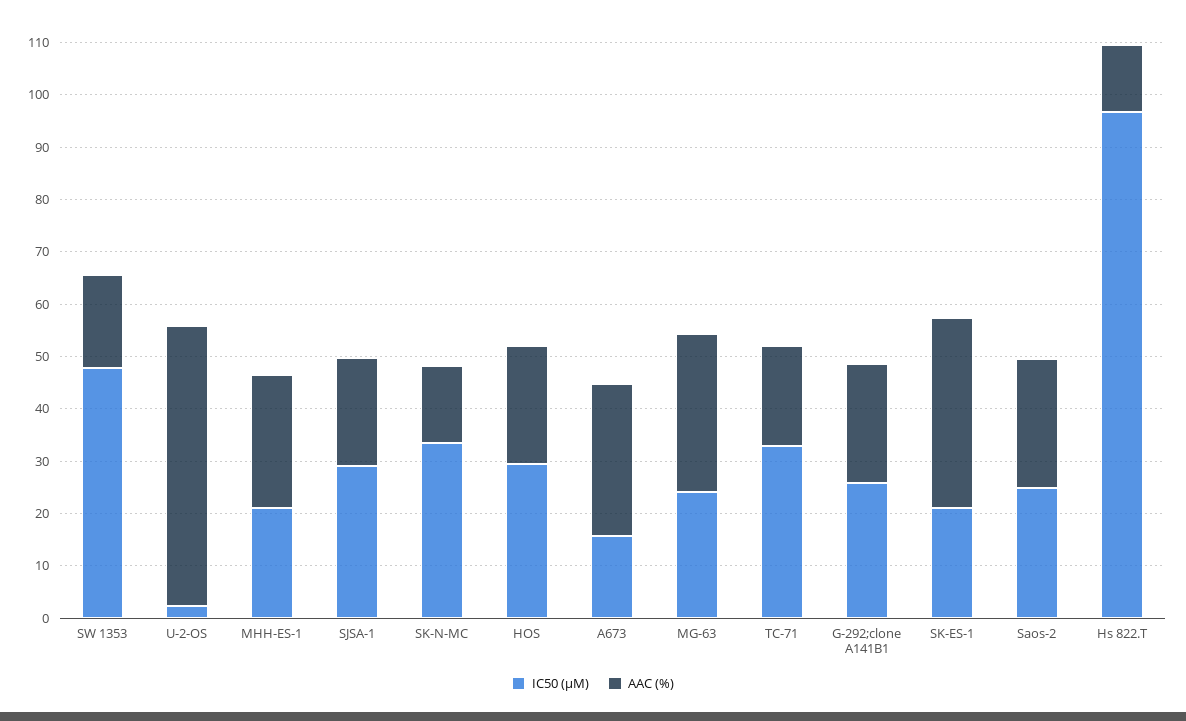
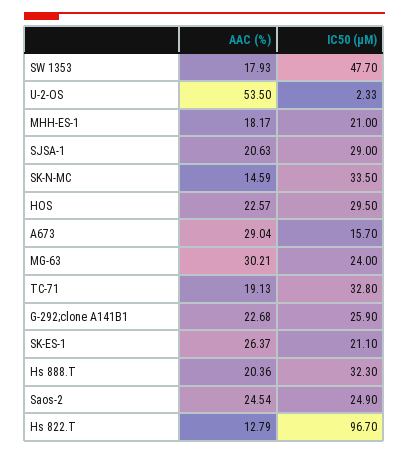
  {
    "IC50 (µM)": {
      "SW 1353": 47.7,
      "U-2-OS": 2.33,
      "MHH-ES-1": 21,
      "SJSA-1": 29,
      "SK-N-MC": 33.5,
      "HOS": 29.5,
      "A673": 15.7,
      "MG-63": 24,
      "TC-71": 32.8,
      "G-292;clone A141B1": 25.9,
      "SK-ES-1": 21.1,
      "Saos-2": 24.9,
-     "Hs 822.T": 96.7
+     "Hs 822.T": 96.7,
+     "Hs 888.T": 32.3
    },
    "AAC (%)": {
      "SW 1353": 17.93,
      "U-2-OS": 53.5,
-     "MHH-ES-1": 26,
+     "MHH-ES-1": 18.17,
      "SJSA-1": 20.63,
      "SK-N-MC": 14.59,
      "HOS": 22.57,
      "A673": 29.04,
      "MG-63": 30.21,
      "TC-71": 19.13,
      "G-292;clone A141B1": 22.68,
-     "SK-ES-1": 36,
+     "SK-ES-1": 26.37,
      "Saos-2": 24.54,
-     "Hs 822.T": 12.79
+     "Hs 822.T": 12.79,
+     "Hs 888.T": 20.36
    }
  }

